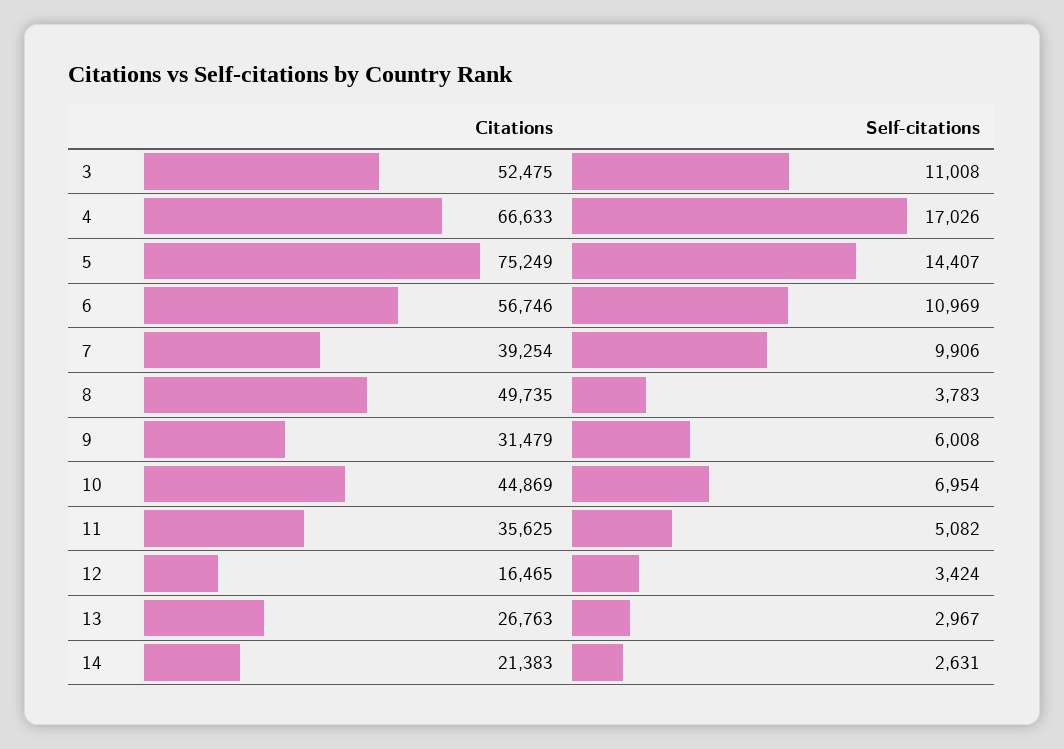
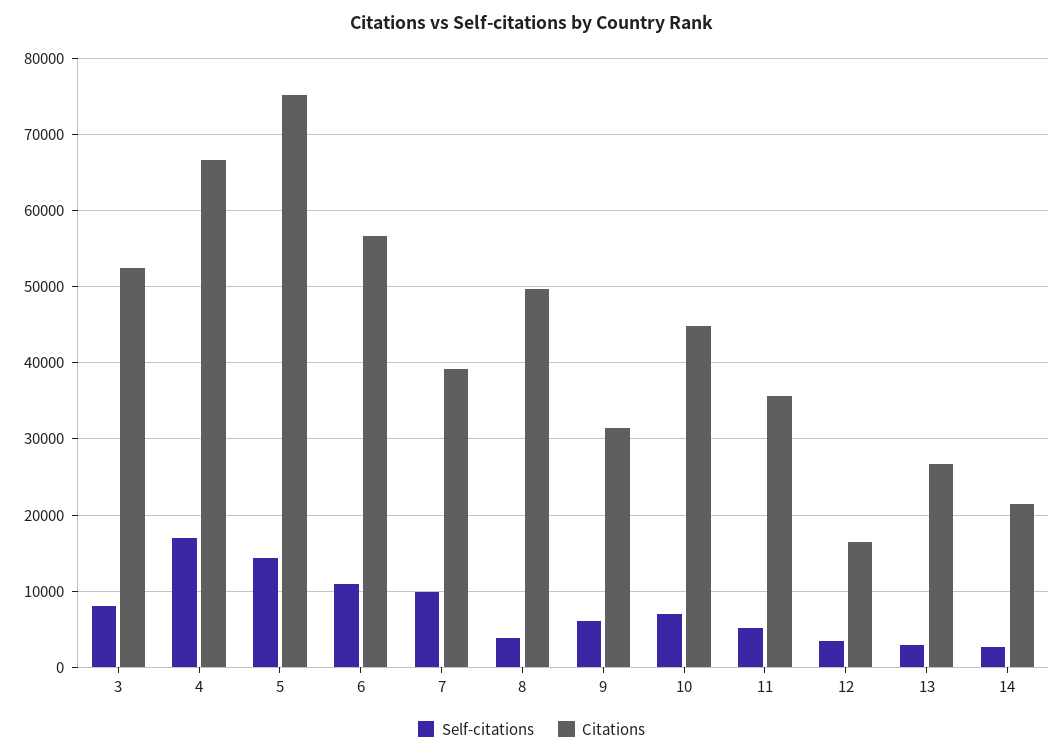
  {
    "Citations": {
      "3": 52475,
      "4": 66633,
      "5": 75249,
      "6": 56746,
      "7": 39254,
      "8": 49735,
      "9": 31479,
      "10": 44869,
      "11": 35625,
      "12": 16465,
      "13": 26763,
      "14": 21383
    },
    "Self-citations": {
-     "3": 11008,
+     "3": 8000,
      "4": 17026,
      "5": 14407,
      "6": 10969,
      "7": 9906,
      "8": 3783,
      "9": 6008,
      "10": 6954,
      "11": 5082,
      "12": 3424,
      "13": 2967,
      "14": 2631
    }
  }

